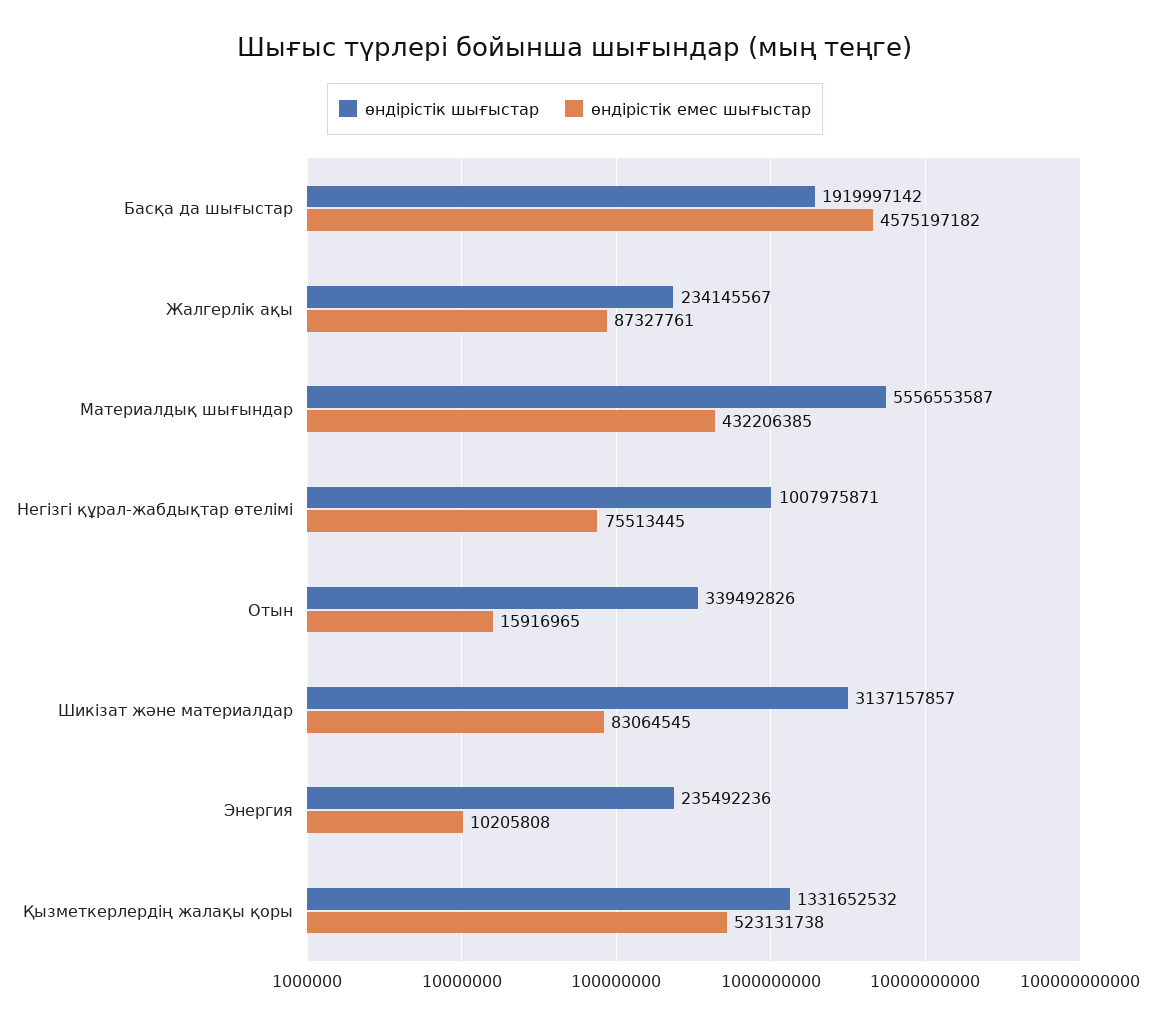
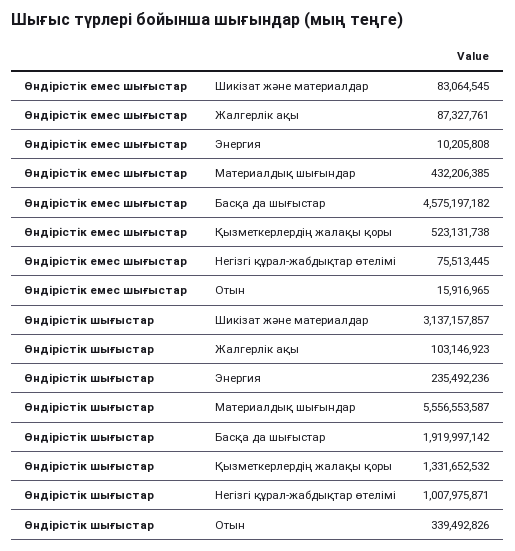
  {
    "өндірістік шығыстар": {
      "Басқа да шығыстар": 1919997142,
-     "Жалгерлік ақы": 234145567,
+     "Жалгерлік ақы": 103146923,
      "Материалдық шығындар": 5556553587,
      "Негізгі құрал-жабдықтар өтелімі": 1007975871,
      "Отын": 339492826,
      "Шикізат және материалдар": 3137157857,
      "Энергия": 235492236,
      "Қызметкерлердің жалақы қоры": 1331652532
    },
    "өндірістік емес шығыстар": {
      "Басқа да шығыстар": 4575197182,
      "Жалгерлік ақы": 87327761,
      "Материалдық шығындар": 432206385,
      "Негізгі құрал-жабдықтар өтелімі": 75513445,
      "Отын": 15916965,
      "Шикізат және материалдар": 83064545,
      "Энергия": 10205808,
      "Қызметкерлердің жалақы қоры": 523131738
    }
  }

